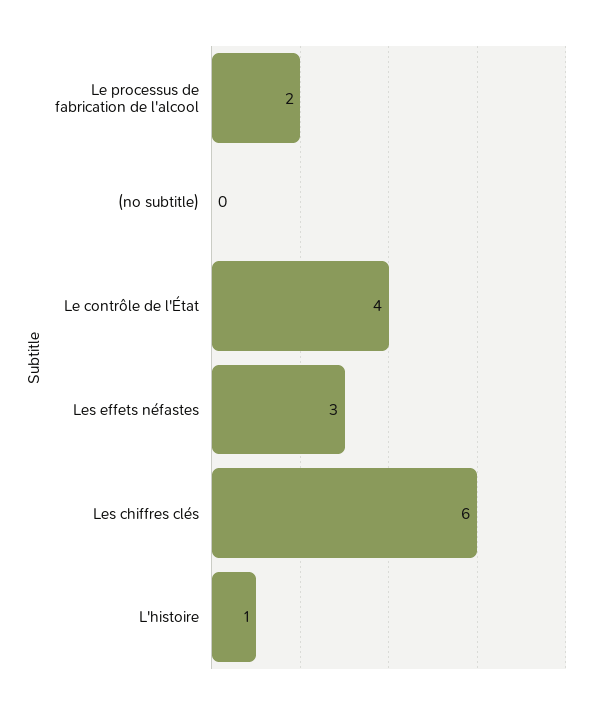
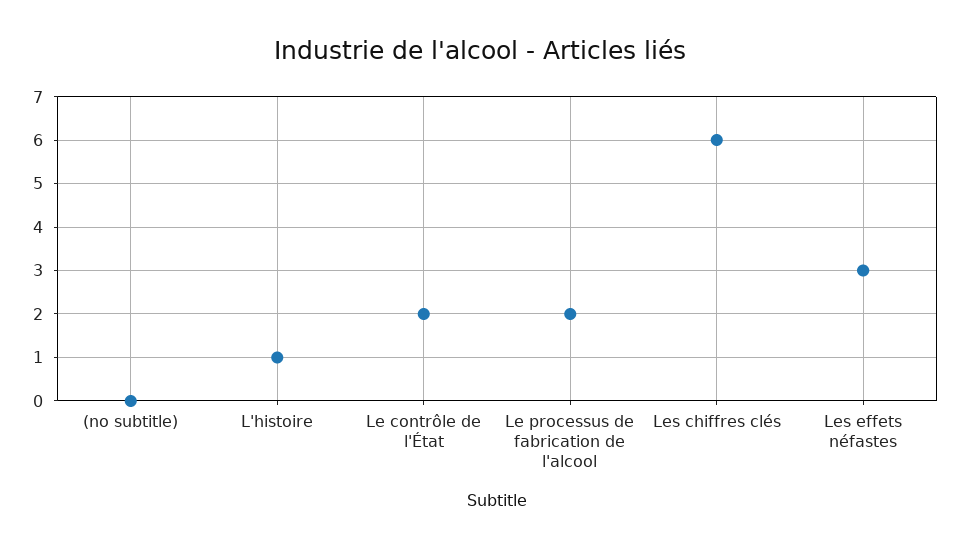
  {
    "Le processus de fabrication de l'alcool": 2,
    "(no subtitle)": 0,
-   "Le contrôle de l'État": 4,
+   "Le contrôle de l'État": 2,
    "Les effets néfastes": 3,
    "Les chiffres clés": 6,
    "L'histoire": 1
  }

